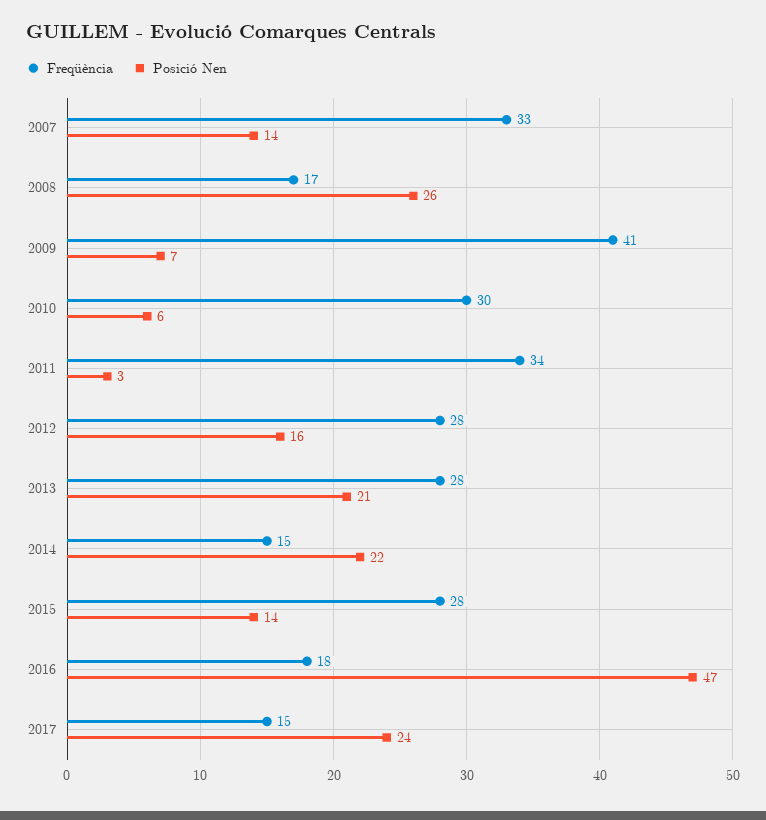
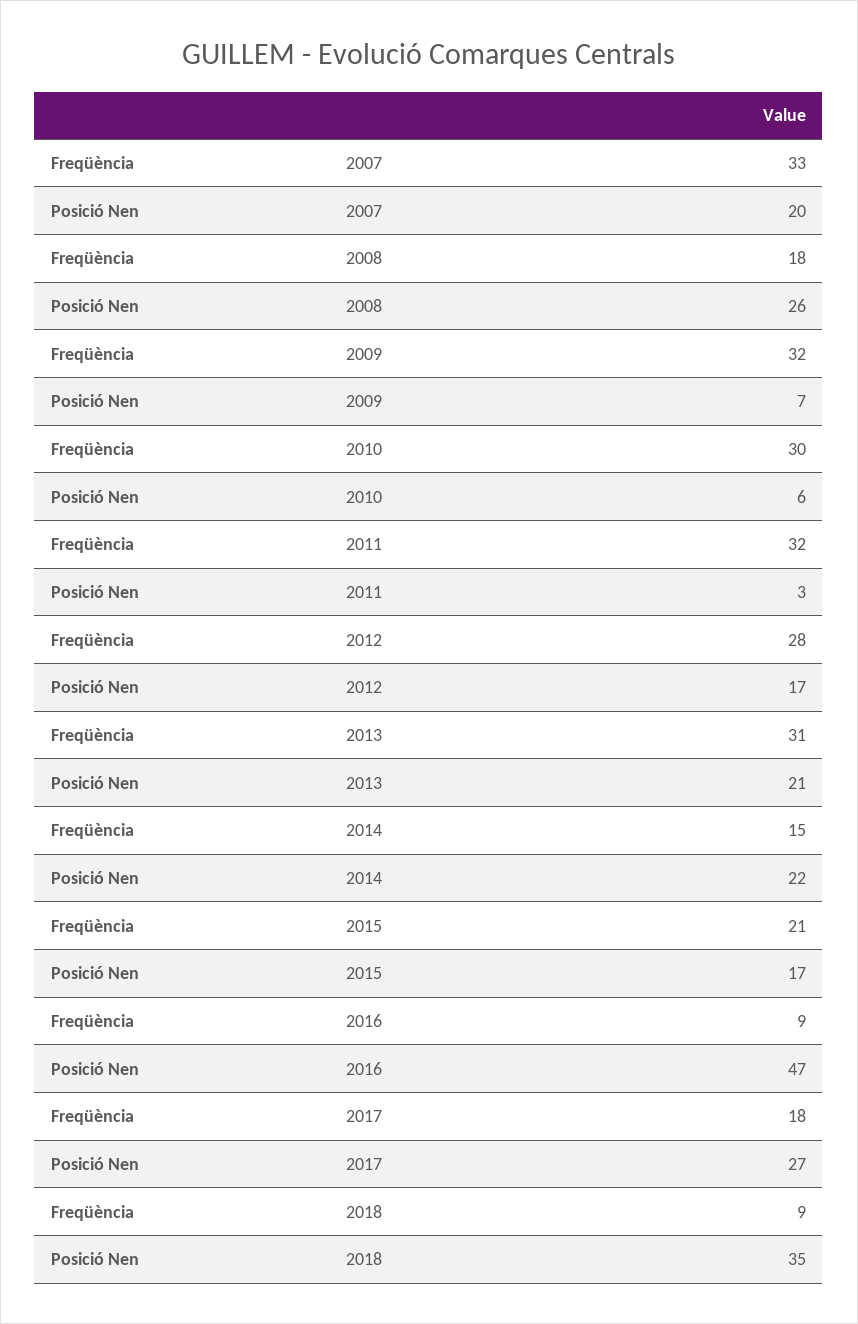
  {
    "Freqüència": {
      "2007": 33,
-     "2008": 17,
+     "2008": 18,
-     "2009": 41,
+     "2009": 32,
      "2010": 30,
-     "2011": 34,
+     "2011": 32,
      "2012": 28,
-     "2013": 28,
+     "2013": 31,
      "2014": 15,
-     "2015": 28,
+     "2015": 21,
-     "2016": 18,
+     "2016": 9,
-     "2017": 15
+     "2017": 18,
+     "2018": 9
    },
    "Posició Nen": {
-     "2007": 14,
+     "2007": 20,
      "2008": 26,
      "2009": 7,
      "2010": 6,
      "2011": 3,
-     "2012": 16,
+     "2012": 17,
      "2013": 21,
      "2014": 22,
-     "2015": 14,
+     "2015": 17,
      "2016": 47,
-     "2017": 24
+     "2017": 27,
+     "2018": 35
    }
  }

